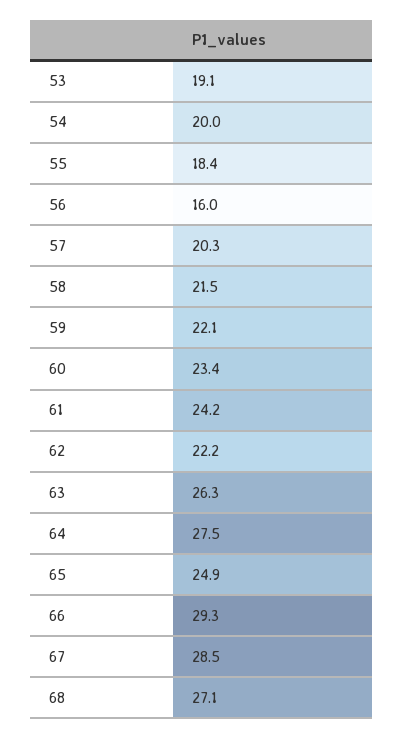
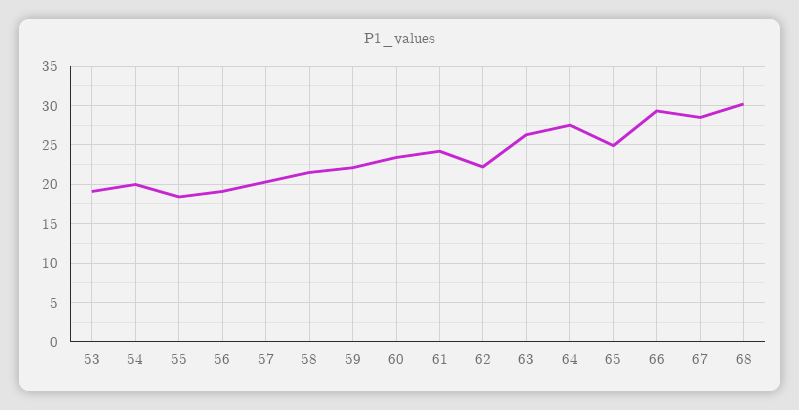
  {
    "53": 19.1,
    "54": 20,
    "55": 18.4,
-   "56": 16,
+   "56": 19,
    "57": 20.3,
    "58": 21.5,
    "59": 22.1,
    "60": 23.4,
    "61": 24.2,
    "62": 22.2,
    "63": 26.3,
    "64": 27.5,
    "65": 24.9,
    "66": 29.3,
    "67": 28.5,
-   "68": 27.1
+   "68": 30
  }

